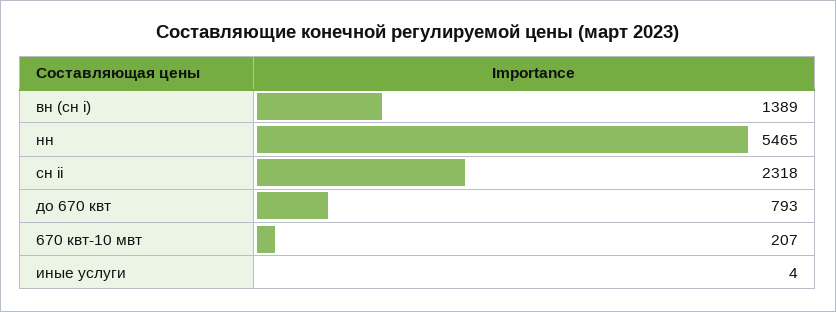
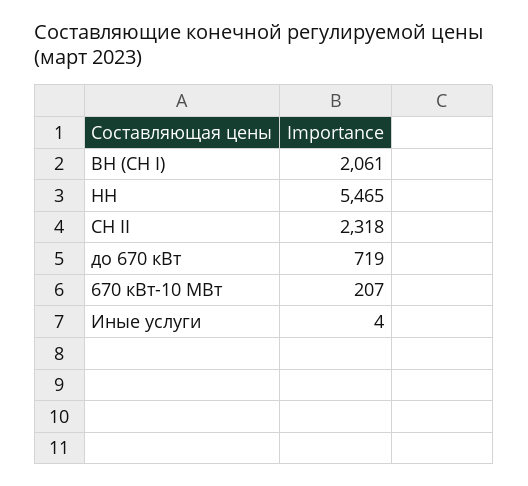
  {
-   "вн (сн i)": 1389,
+   "вн (сн i)": 2061,
    "нн": 5465,
    "сн ii": 2318,
-   "до 670 квт": 793,
+   "до 670 квт": 719,
    "670 квт-10 мвт": 207,
    "иные услуги": 4
  }

